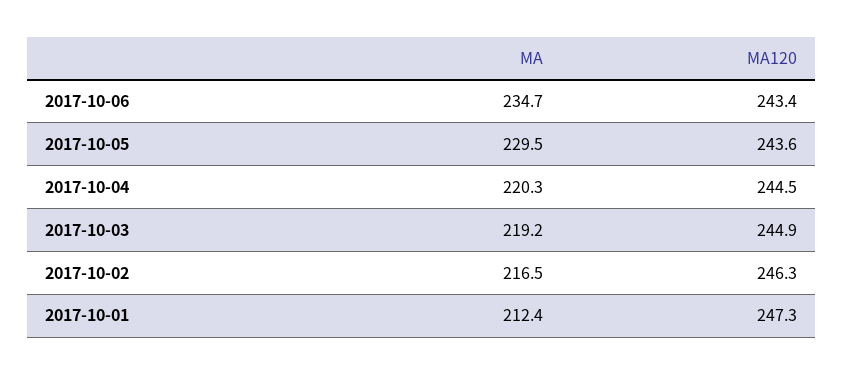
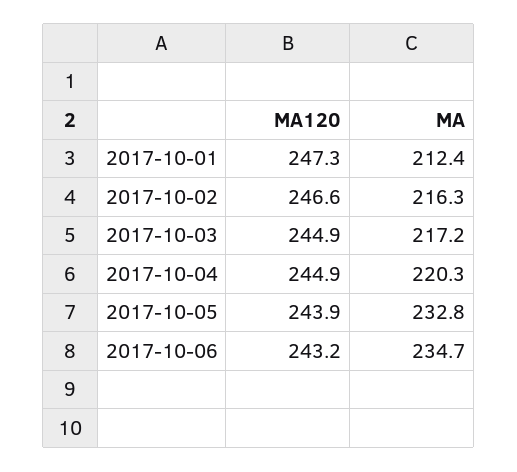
  {
    "MA": {
      "2017-10-06": 234.7,
-     "2017-10-05": 229.5,
+     "2017-10-05": 232.8,
      "2017-10-04": 220.3,
-     "2017-10-03": 219.2,
+     "2017-10-03": 217.2,
-     "2017-10-02": 216.5,
+     "2017-10-02": 216.3,
      "2017-10-01": 212.4
    },
    "MA120": {
-     "2017-10-06": 243.4,
+     "2017-10-06": 243.2,
-     "2017-10-05": 243.6,
+     "2017-10-05": 243.9,
-     "2017-10-04": 244.5,
+     "2017-10-04": 244.9,
      "2017-10-03": 244.9,
-     "2017-10-02": 246.3,
+     "2017-10-02": 246.6,
      "2017-10-01": 247.3
    }
  }

